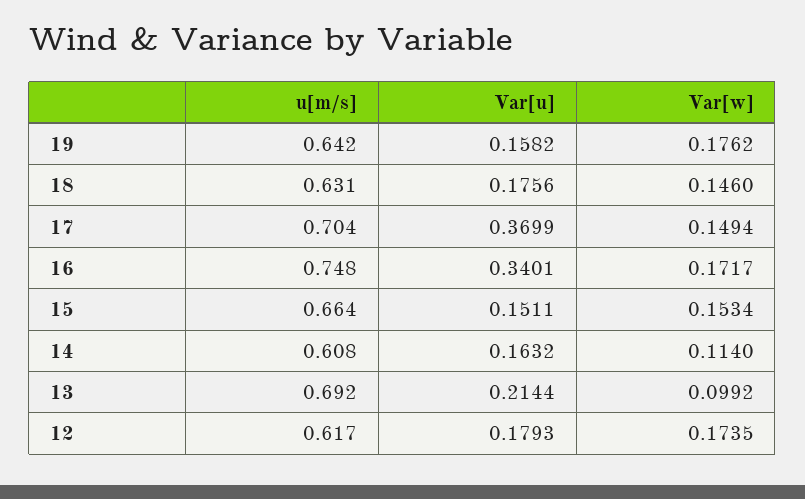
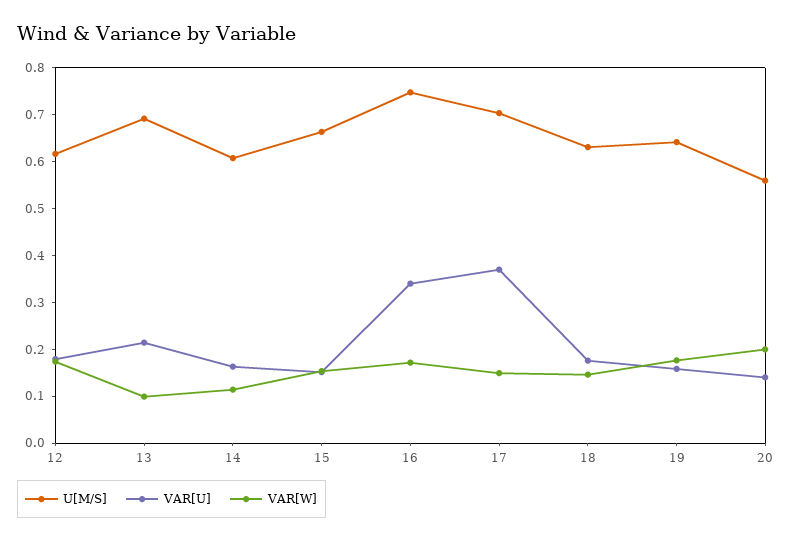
  {
    "u[m/s]": {
      "19": 0.642,
      "18": 0.631,
      "17": 0.704,
      "16": 0.748,
      "15": 0.664,
      "14": 0.608,
      "13": 0.692,
-     "12": 0.617
+     "12": 0.617,
+     "20": 0.56
    },
    "Var[u]": {
      "19": 0.1582,
      "18": 0.1756,
      "17": 0.3699,
      "16": 0.3401,
      "15": 0.1511,
      "14": 0.1632,
      "13": 0.2144,
-     "12": 0.1793
+     "12": 0.1793,
+     "20": 0.14
    },
    "Var[w]": {
      "19": 0.1762,
      "18": 0.146,
      "17": 0.1494,
      "16": 0.1717,
      "15": 0.1534,
      "14": 0.114,
      "13": 0.0992,
-     "12": 0.1735
+     "12": 0.1735,
+     "20": 0.2
    }
  }

